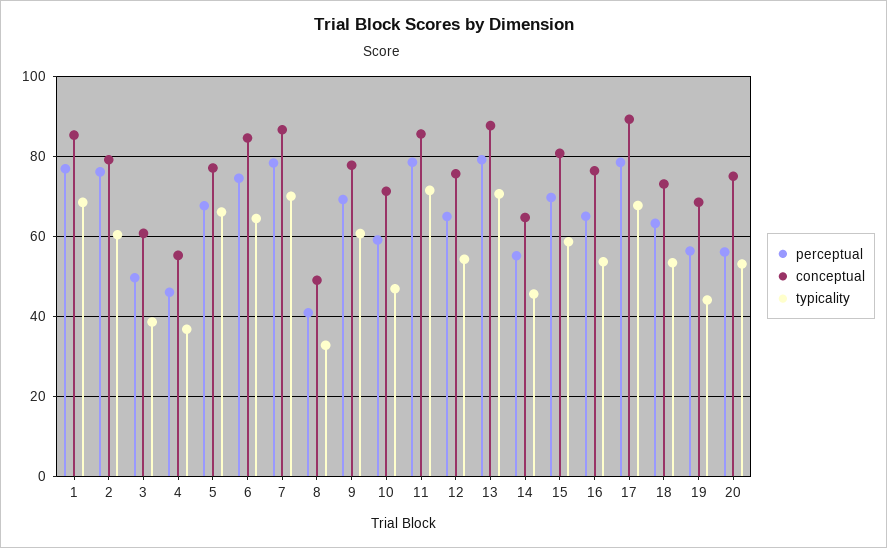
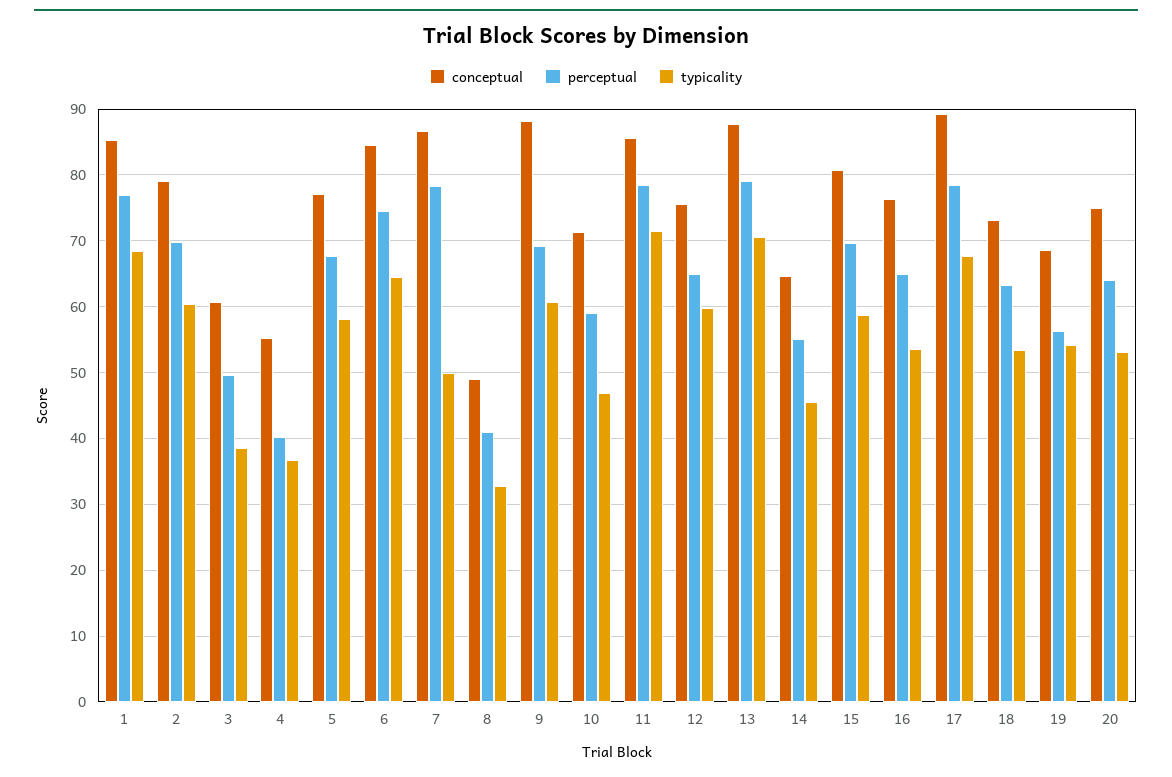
  {
    "perceptual": {
      "1": 77,
-     "2": 76,
+     "2": 70,
      "3": 50,
-     "4": 46,
+     "4": 40,
      "5": 68,
      "6": 75,
      "7": 78,
      "8": 41,
      "9": 69,
      "10": 59,
      "11": 79,
      "12": 65,
      "13": 79,
      "14": 55,
      "15": 70,
      "16": 65,
      "17": 78,
      "18": 63,
      "19": 56,
-     "20": 56
+     "20": 64
    },
    "conceptual": {
      "1": 85,
      "2": 79,
      "3": 61,
      "4": 55,
      "5": 77,
      "6": 85,
      "7": 87,
      "8": 49,
-     "9": 78,
+     "9": 88,
      "10": 71,
      "11": 86,
      "12": 76,
      "13": 88,
      "14": 65,
      "15": 81,
      "16": 76,
      "17": 89,
      "18": 73,
      "19": 69,
      "20": 75
    },
    "typicality": {
      "1": 68,
      "2": 60,
      "3": 39,
      "4": 37,
-     "5": 66,
+     "5": 58,
      "6": 64,
-     "7": 70,
+     "7": 50,
      "8": 33,
      "9": 61,
      "10": 47,
      "11": 71,
-     "12": 54,
+     "12": 60,
      "13": 71,
      "14": 46,
      "15": 59,
      "16": 54,
      "17": 68,
      "18": 53,
-     "19": 44,
+     "19": 54,
      "20": 53
    }
  }

